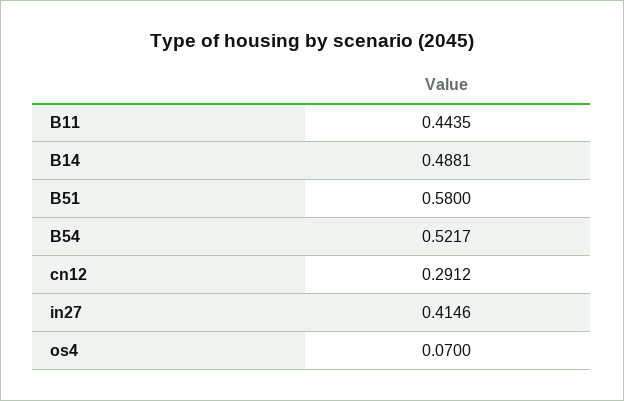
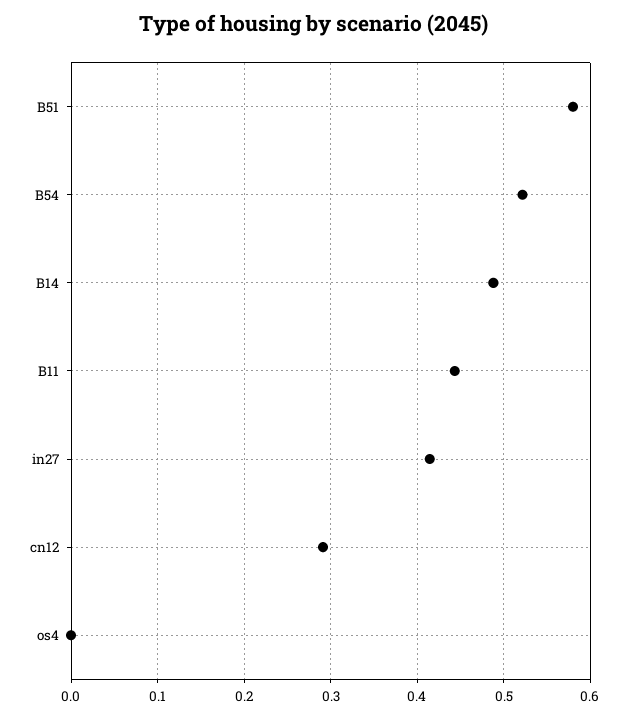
  {
    "B11": 0.4435,
    "B14": 0.4881,
    "B51": 0.58,
    "B54": 0.5217,
    "cn12": 0.2912,
    "in27": 0.4146,
-   "os4": 0.07
+   "os4": 0
  }

